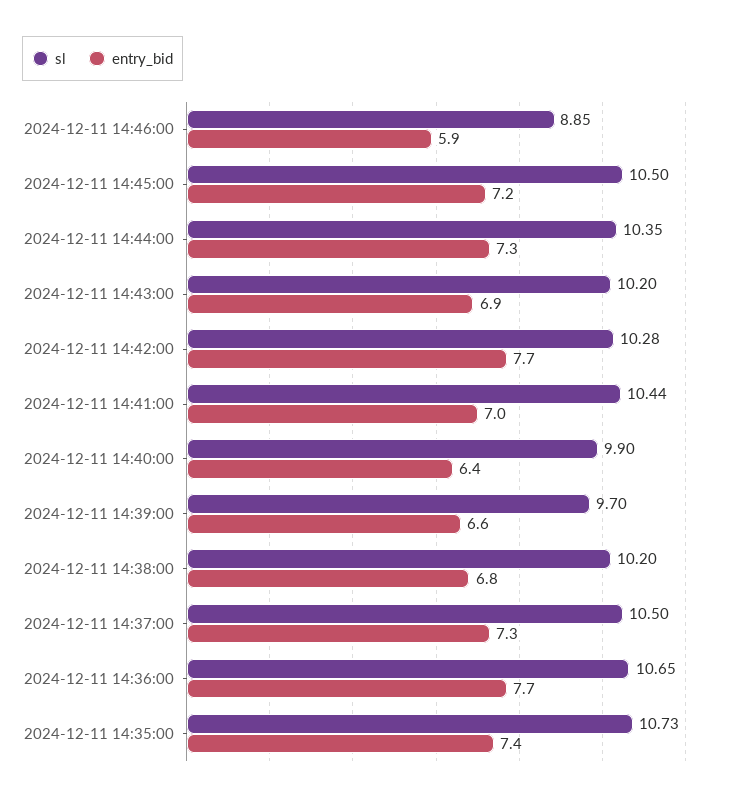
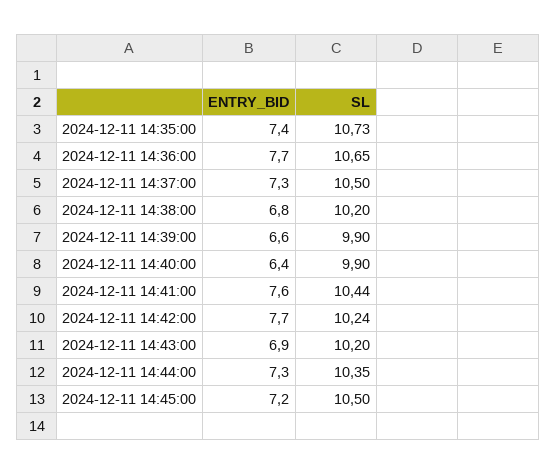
  {
    "sl": {
-     "2024-12-11 14:46:00": 8.85,
      "2024-12-11 14:45:00": 10.5,
      "2024-12-11 14:44:00": 10.35,
      "2024-12-11 14:43:00": 10.2,
-     "2024-12-11 14:42:00": 10.28,
+     "2024-12-11 14:42:00": 10.24,
      "2024-12-11 14:41:00": 10.44,
      "2024-12-11 14:40:00": 9.9,
-     "2024-12-11 14:39:00": 9.7,
+     "2024-12-11 14:39:00": 9.9,
      "2024-12-11 14:38:00": 10.2,
      "2024-12-11 14:37:00": 10.5,
      "2024-12-11 14:36:00": 10.65,
      "2024-12-11 14:35:00": 10.73
    },
    "entry_bid": {
-     "2024-12-11 14:46:00": 5.9,
      "2024-12-11 14:45:00": 7.2,
      "2024-12-11 14:44:00": 7.3,
      "2024-12-11 14:43:00": 6.9,
      "2024-12-11 14:42:00": 7.7,
-     "2024-12-11 14:41:00": 7,
+     "2024-12-11 14:41:00": 7.6,
      "2024-12-11 14:40:00": 6.4,
      "2024-12-11 14:39:00": 6.6,
      "2024-12-11 14:38:00": 6.8,
      "2024-12-11 14:37:00": 7.3,
      "2024-12-11 14:36:00": 7.7,
      "2024-12-11 14:35:00": 7.4
    }
  }

